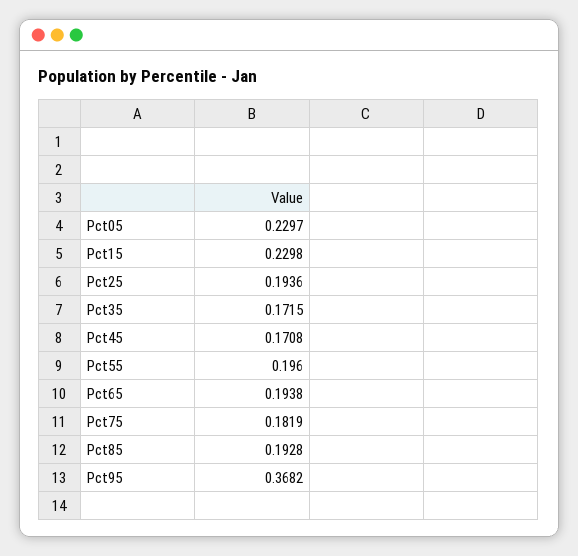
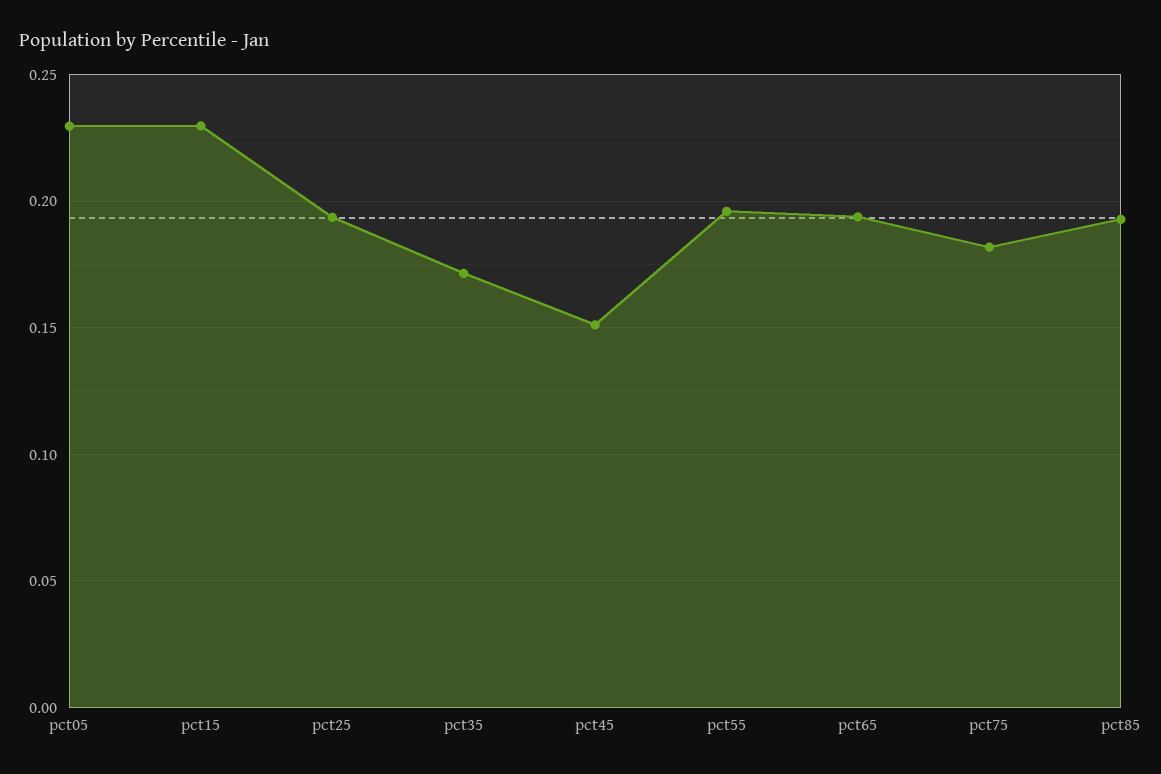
  {
    "Pct05": 0.2297,
    "Pct15": 0.2298,
    "Pct25": 0.1936,
    "Pct35": 0.1715,
-   "Pct45": 0.1708,
+   "Pct45": 0.15,
    "Pct55": 0.196,
    "Pct65": 0.1938,
    "Pct75": 0.1819,
-   "Pct85": 0.1928,
+   "Pct85": 0.1928
-   "Pct95": 0.3682
  }

